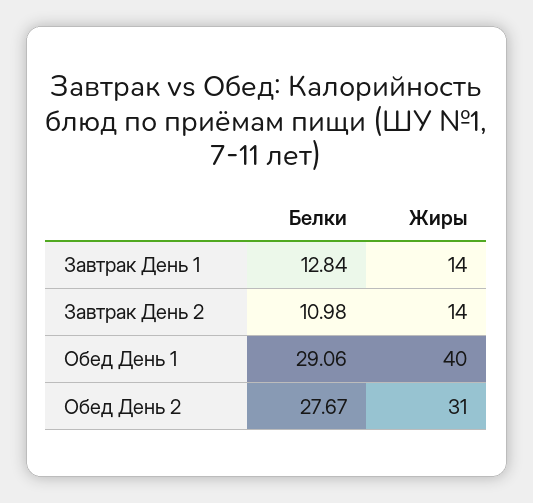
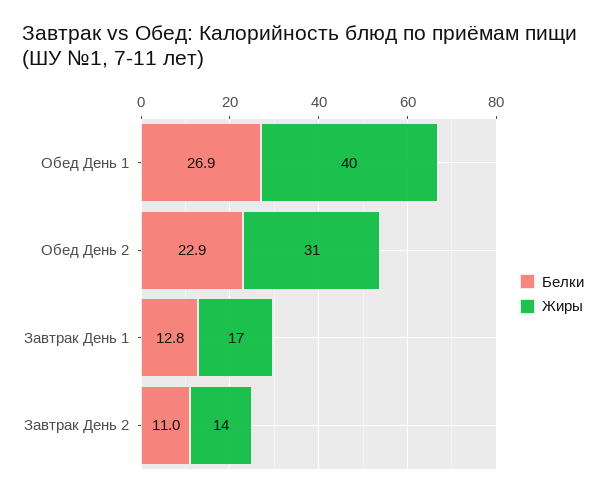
  {
    "Белки": {
      "Завтрак День 1": 12.84,
      "Завтрак День 2": 10.98,
-     "Обед День 1": 29.06,
+     "Обед День 1": 26.9,
-     "Обед День 2": 27.67
+     "Обед День 2": 22.9
    },
    "Жиры": {
-     "Завтрак День 1": 14,
+     "Завтрак День 1": 17,
      "Завтрак День 2": 14,
      "Обед День 1": 40,
      "Обед День 2": 31
    }
  }

